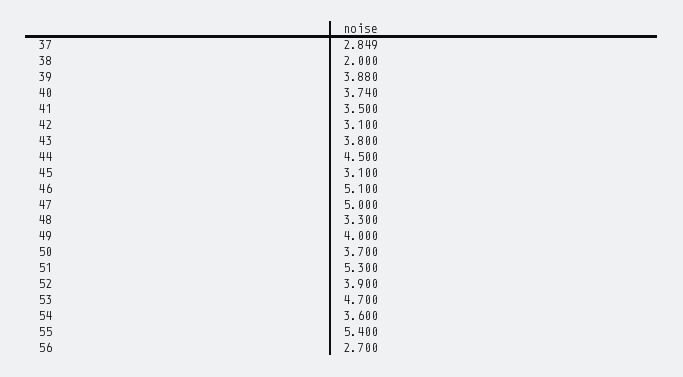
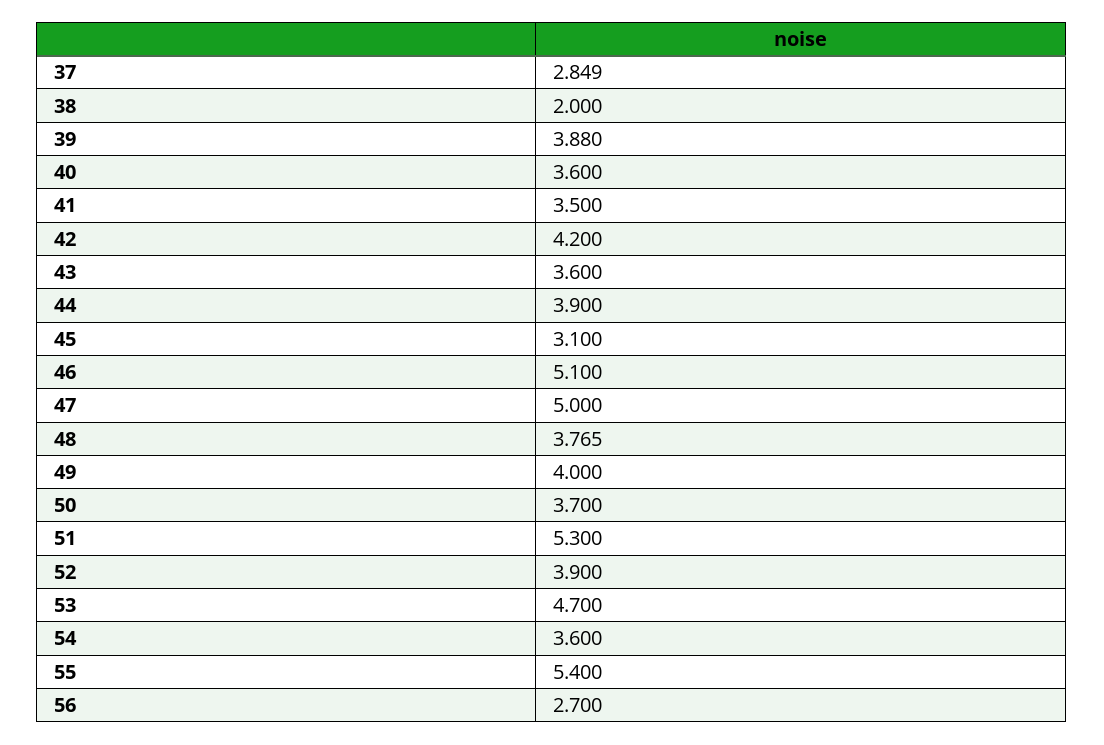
  {
    "37": 2.849,
    "38": 2,
    "39": 3.88,
-   "40": 3.74,
+   "40": 3.6,
    "41": 3.5,
-   "42": 3.1,
+   "42": 4.2,
-   "43": 3.8,
+   "43": 3.6,
-   "44": 4.5,
+   "44": 3.9,
    "45": 3.1,
    "46": 5.1,
    "47": 5,
-   "48": 3.3,
+   "48": 3.765,
    "49": 4,
    "50": 3.7,
    "51": 5.3,
    "52": 3.9,
    "53": 4.7,
    "54": 3.6,
    "55": 5.4,
    "56": 2.7
  }

